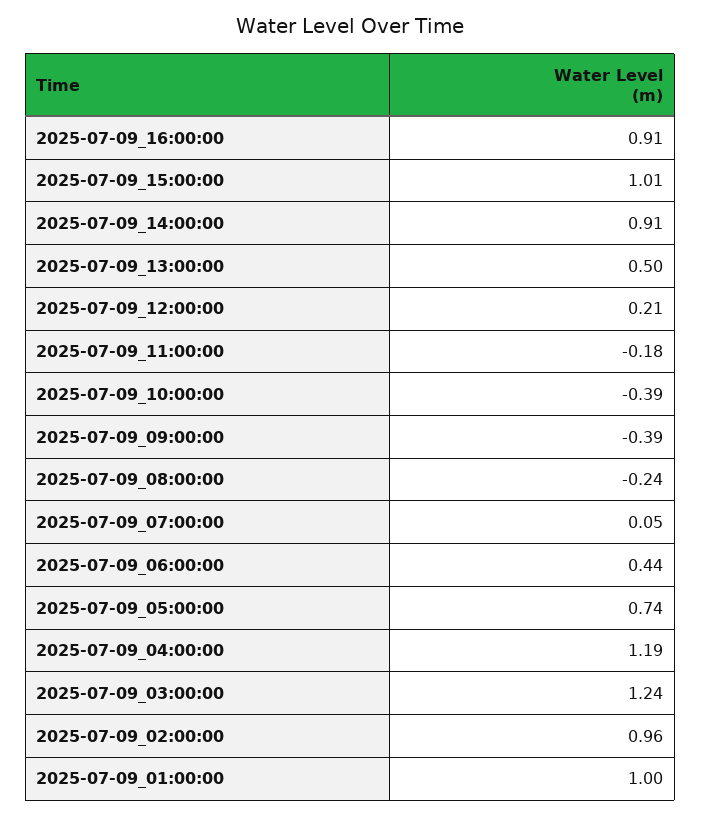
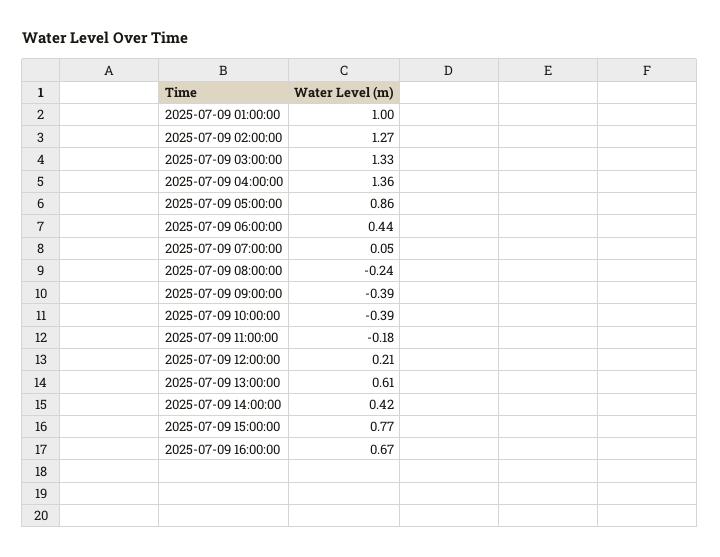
  {
-   "2025-07-09_16:00:00": 0.91,
+   "2025-07-09_16:00:00": 0.67,
-   "2025-07-09_15:00:00": 1.01,
+   "2025-07-09_15:00:00": 0.77,
-   "2025-07-09_14:00:00": 0.91,
+   "2025-07-09_14:00:00": 0.42,
-   "2025-07-09_13:00:00": 0.5,
+   "2025-07-09_13:00:00": 0.61,
    "2025-07-09_12:00:00": 0.21,
    "2025-07-09_11:00:00": -0.18,
    "2025-07-09_10:00:00": -0.39,
    "2025-07-09_09:00:00": -0.39,
    "2025-07-09_08:00:00": -0.24,
    "2025-07-09_07:00:00": 0.05,
    "2025-07-09_06:00:00": 0.44,
-   "2025-07-09_05:00:00": 0.74,
+   "2025-07-09_05:00:00": 0.86,
-   "2025-07-09_04:00:00": 1.19,
+   "2025-07-09_04:00:00": 1.36,
-   "2025-07-09_03:00:00": 1.24,
+   "2025-07-09_03:00:00": 1.33,
-   "2025-07-09_02:00:00": 0.96,
+   "2025-07-09_02:00:00": 1.27,
    "2025-07-09_01:00:00": 1
  }

